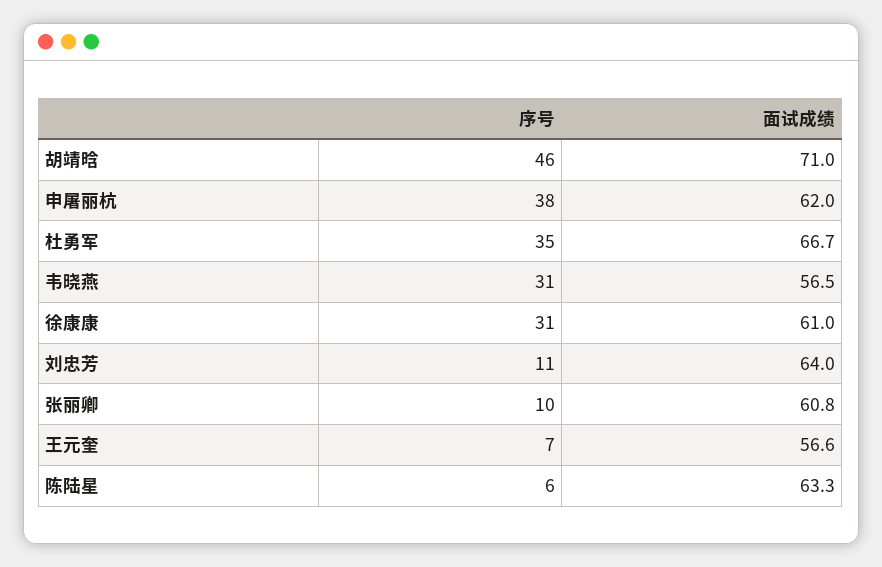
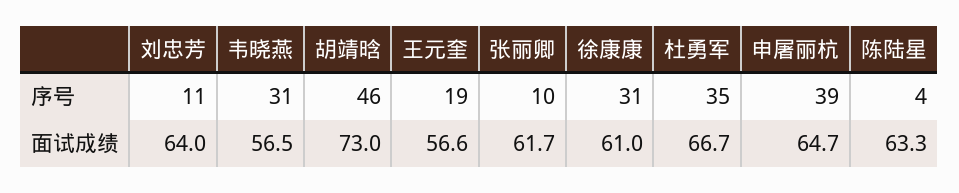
  {
    "序号": {
      "胡靖晗": 46,
-     "申屠丽杭": 38,
+     "申屠丽杭": 39,
      "杜勇军": 35,
      "韦晓燕": 31,
      "徐康康": 31,
      "刘忠芳": 11,
      "张丽卿": 10,
-     "王元奎": 7,
+     "王元奎": 19,
-     "陈陆星": 6
+     "陈陆星": 4
    },
    "面试成绩": {
-     "胡靖晗": 71,
+     "胡靖晗": 73,
-     "申屠丽杭": 62,
+     "申屠丽杭": 64.7,
      "杜勇军": 66.7,
      "韦晓燕": 56.5,
      "徐康康": 61,
      "刘忠芳": 64,
-     "张丽卿": 60.8,
+     "张丽卿": 61.7,
      "王元奎": 56.6,
      "陈陆星": 63.3
    }
  }

